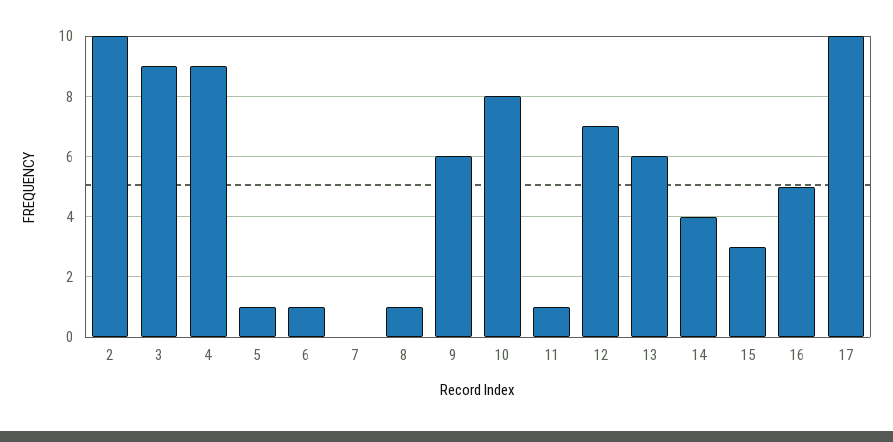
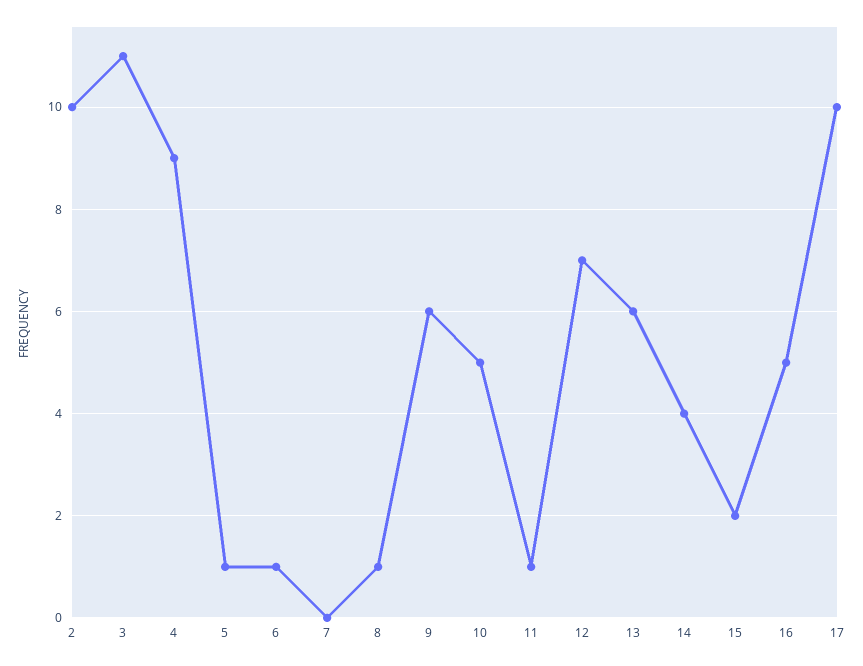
  {
    "2": 10,
-   "3": 9,
+   "3": 11,
    "4": 9,
    "5": 1,
    "6": 1,
    "7": 0,
    "8": 1,
    "9": 6,
-   "10": 8,
+   "10": 5,
    "11": 1,
    "12": 7,
    "13": 6,
    "14": 4,
-   "15": 3,
+   "15": 2,
    "16": 5,
    "17": 10
  }

